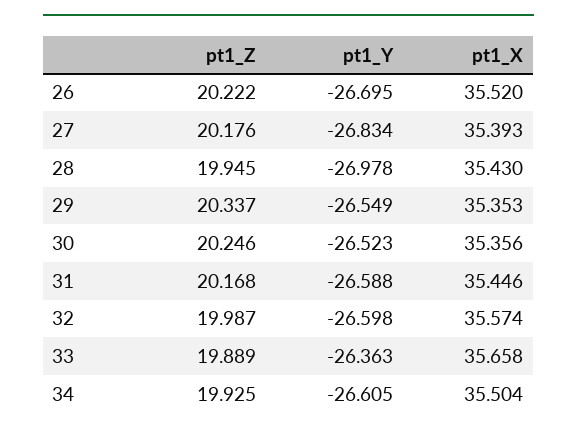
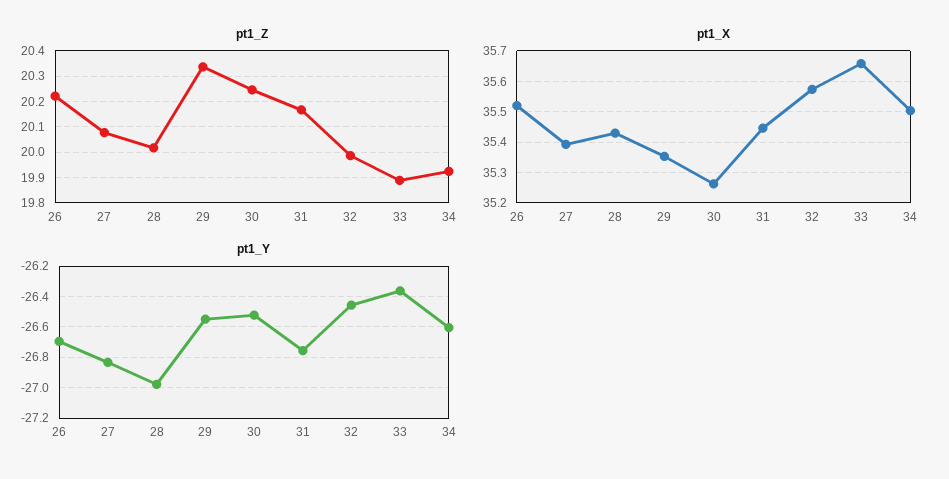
  {
    "pt1_Z": {
      "26": 20.222,
-     "27": 20.176,
+     "27": 20.075,
-     "28": 19.945,
+     "28": 20.025,
      "29": 20.337,
      "30": 20.246,
      "31": 20.168,
      "32": 19.987,
      "33": 19.889,
      "34": 19.925
    },
    "pt1_Y": {
      "26": -26.695,
      "27": -26.834,
      "28": -26.978,
      "29": -26.549,
      "30": -26.523,
-     "31": -26.588,
+     "31": -26.75,
-     "32": -26.598,
+     "32": -26.45,
      "33": -26.363,
      "34": -26.605
    },
    "pt1_X": {
      "26": 35.52,
      "27": 35.393,
      "28": 35.43,
      "29": 35.353,
-     "30": 35.356,
+     "30": 35.26,
      "31": 35.446,
      "32": 35.574,
      "33": 35.658,
      "34": 35.504
    }
  }

